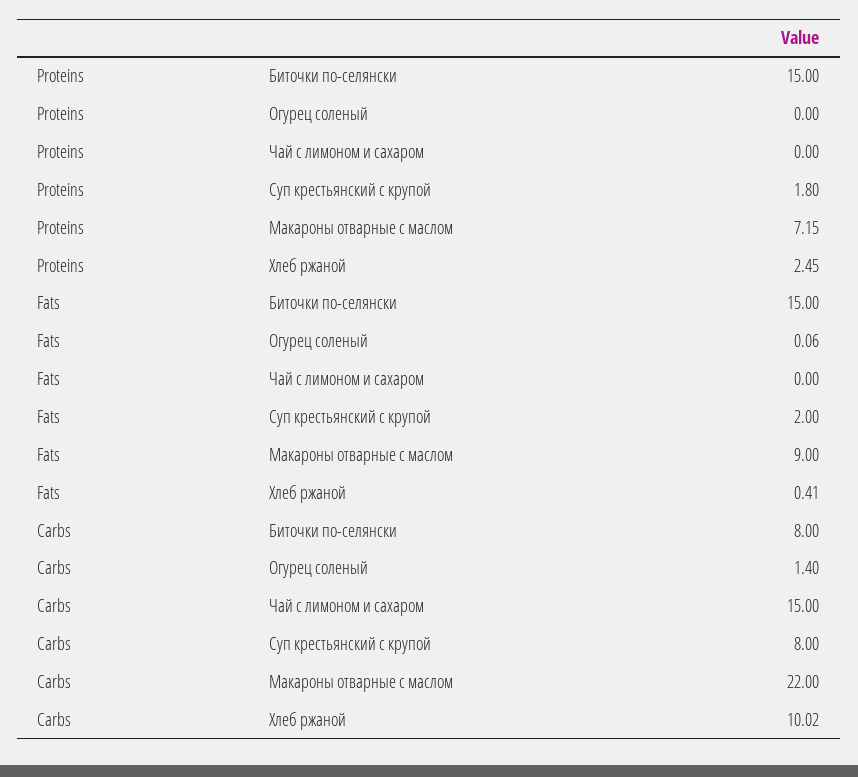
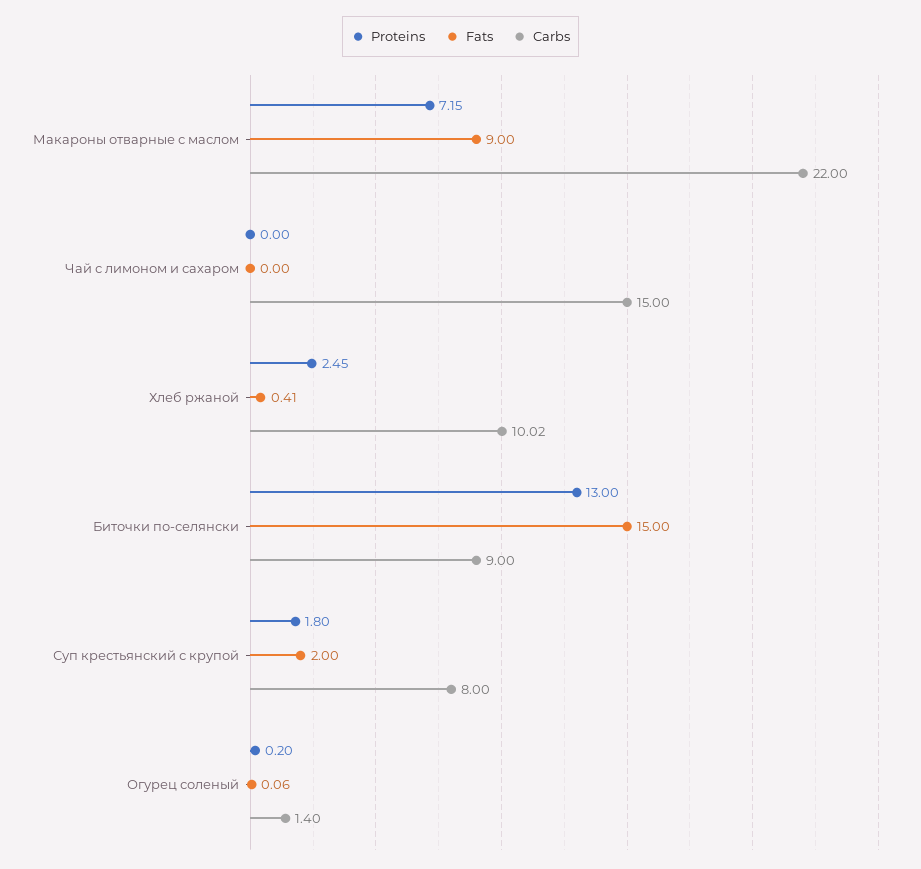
  {
    "Proteins": {
-     "Биточки по-селянски": 15,
+     "Биточки по-селянски": 13,
-     "Огурец соленый": 0,
+     "Огурец соленый": 0.2,
      "Чай с лимоном и сахаром": 0,
      "Суп крестьянский с крупой": 1.8,
      "Макароны отварные с маслом": 7.15,
      "Хлеб ржаной": 2.45
    },
    "Fats": {
      "Биточки по-селянски": 15,
      "Огурец соленый": 0.06,
      "Чай с лимоном и сахаром": 0,
      "Суп крестьянский с крупой": 2,
      "Макароны отварные с маслом": 9,
      "Хлеб ржаной": 0.41
    },
    "Carbs": {
-     "Биточки по-селянски": 8,
+     "Биточки по-селянски": 9,
      "Огурец соленый": 1.4,
      "Чай с лимоном и сахаром": 15,
      "Суп крестьянский с крупой": 8,
      "Макароны отварные с маслом": 22,
      "Хлеб ржаной": 10.02
    }
  }

